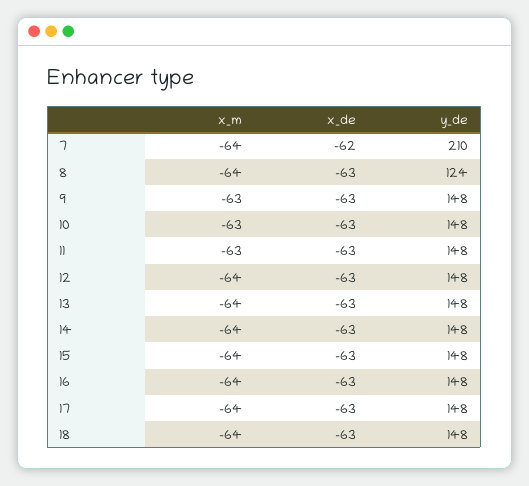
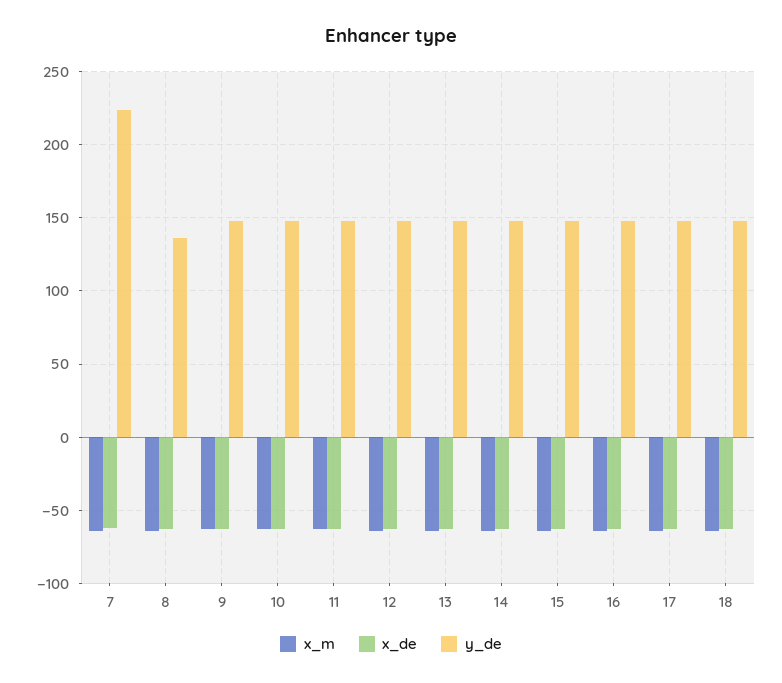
  {
    "x_m": {
      "7": -64,
      "8": -64,
      "9": -63,
      "10": -63,
      "11": -63,
      "12": -64,
      "13": -64,
      "14": -64,
      "15": -64,
      "16": -64,
      "17": -64,
      "18": -64
    },
    "x_de": {
      "7": -62,
      "8": -63,
      "9": -63,
      "10": -63,
      "11": -63,
      "12": -63,
      "13": -63,
      "14": -63,
      "15": -63,
      "16": -63,
      "17": -63,
      "18": -63
    },
    "y_de": {
-     "7": 210,
+     "7": 225,
-     "8": 124,
+     "8": 135,
      "9": 148,
      "10": 148,
      "11": 148,
      "12": 148,
      "13": 148,
      "14": 148,
      "15": 148,
      "16": 148,
      "17": 148,
      "18": 148
    }
  }

